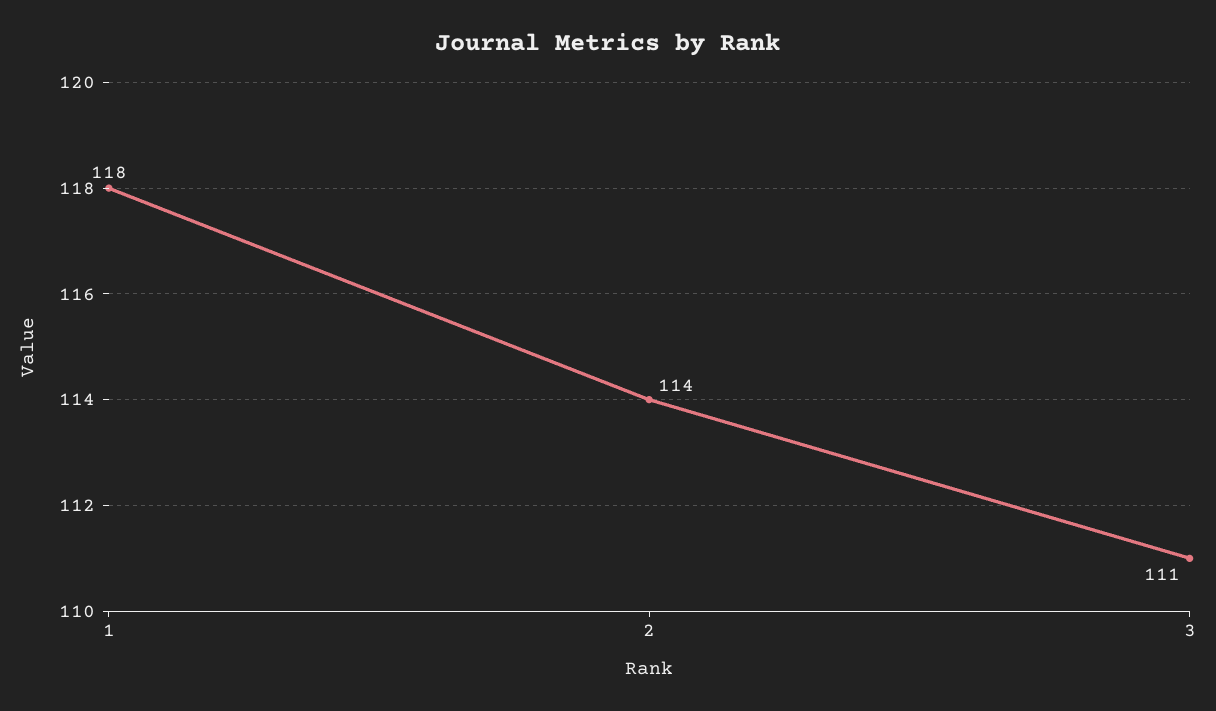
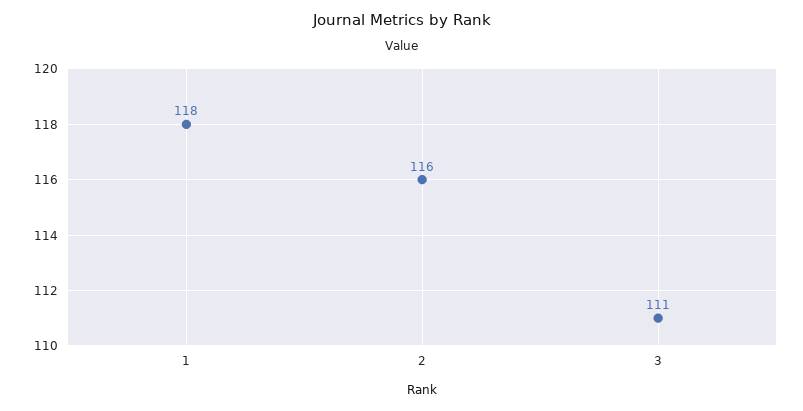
  {
    "1": 118,
-   "2": 114,
+   "2": 116,
    "3": 111
  }

